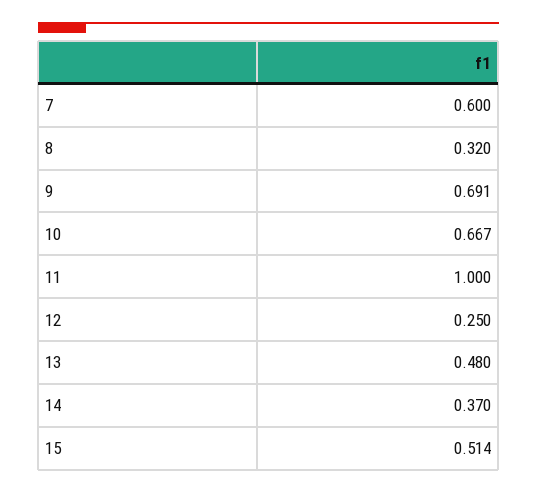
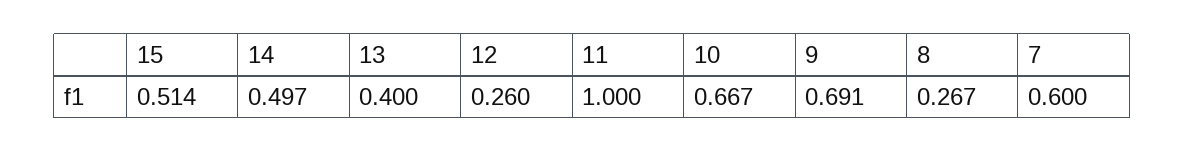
  {
    "7": 0.6,
-   "8": 0.32,
+   "8": 0.267,
    "9": 0.691,
    "10": 0.667,
    "11": 1,
-   "12": 0.25,
+   "12": 0.26,
-   "13": 0.48,
+   "13": 0.4,
-   "14": 0.37,
+   "14": 0.497,
    "15": 0.514
  }

